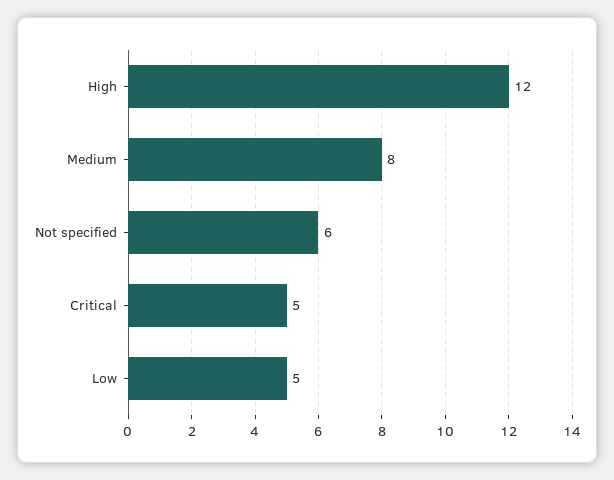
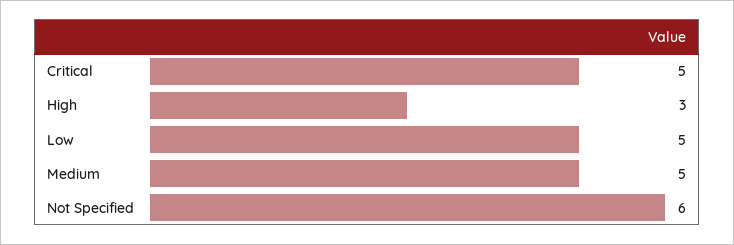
  {
-   "High": 12,
+   "High": 3,
-   "Medium": 8,
+   "Medium": 5,
    "Not specified": 6,
    "Critical": 5,
    "Low": 5
  }

